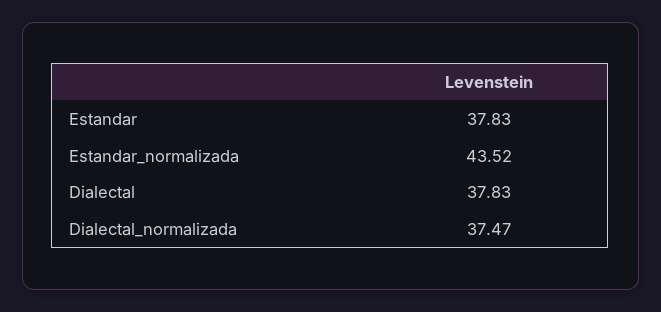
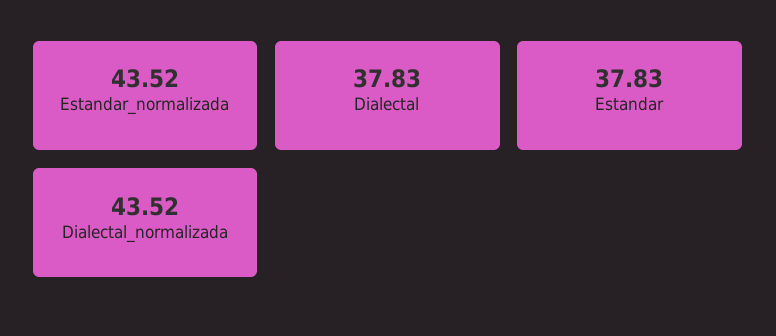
  {
    "Estandar": 37.83,
    "Estandar_normalizada": 43.52,
    "Dialectal": 37.83,
-   "Dialectal_normalizada": 37.47
+   "Dialectal_normalizada": 43.52
  }

